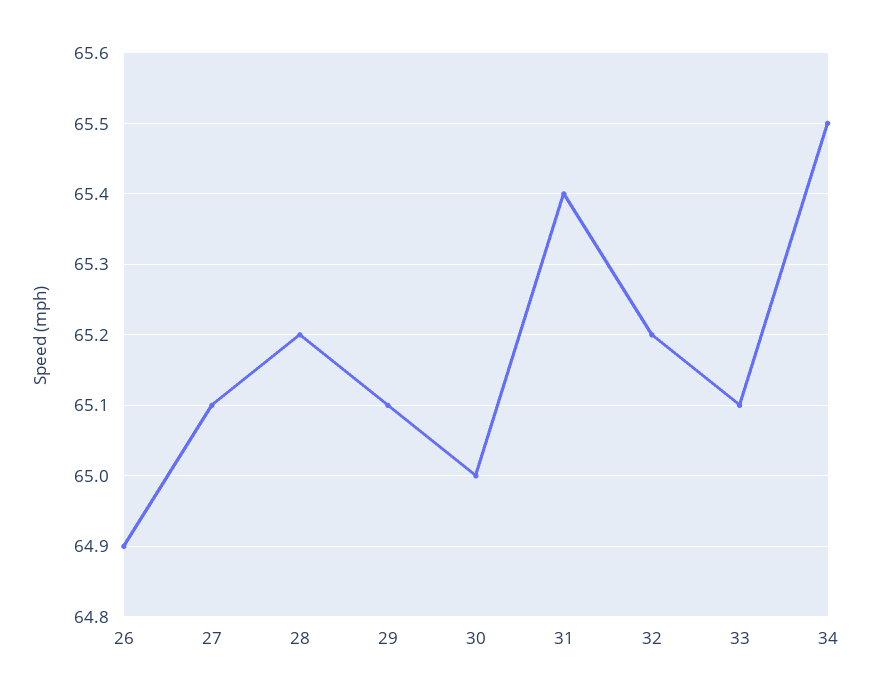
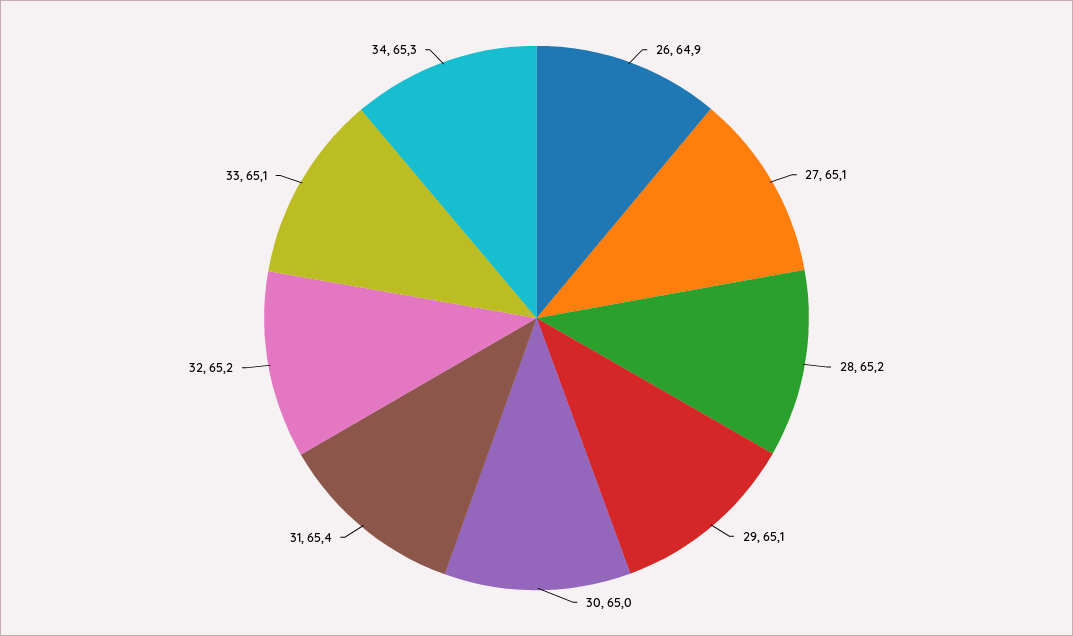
  {
    "26": 64.9,
    "27": 65.1,
    "28": 65.2,
    "29": 65.1,
    "30": 65,
    "31": 65.4,
    "32": 65.2,
    "33": 65.1,
-   "34": 65.5
+   "34": 65.3
  }

